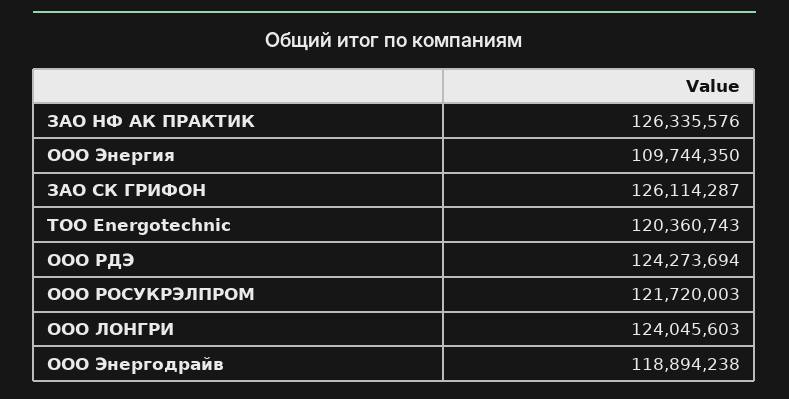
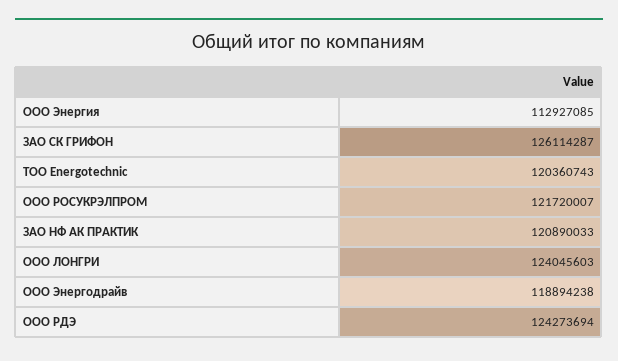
  {
-   "ЗАО НФ АК ПРАКТИК": 126335576,
+   "ЗАО НФ АК ПРАКТИК": 120890033,
-   "ООО Энергия": 109744350,
+   "ООО Энергия": 112927085,
    "ЗАО СК ГРИФОН": 126114287,
    "ТОО Energotechnic": 120360743,
    "ООО РДЭ": 124273694,
-   "ООО РОСУКРЭЛПРОМ": 121720003,
+   "ООО РОСУКРЭЛПРОМ": 121720007,
    "ООО ЛОНГРИ": 124045603,
    "ООО Энергодрайв": 118894238
  }

